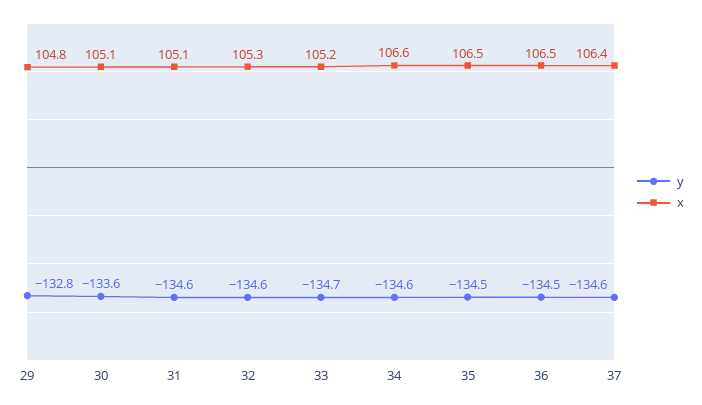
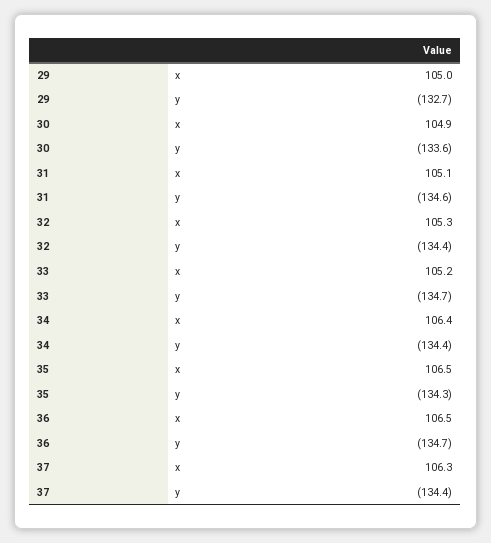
  {
    "y": {
-     "29": -132.8,
+     "29": -132.7,
      "30": -133.6,
      "31": -134.6,
-     "32": -134.6,
+     "32": -134.4,
      "33": -134.7,
-     "34": -134.6,
+     "34": -134.4,
-     "35": -134.5,
+     "35": -134.3,
-     "36": -134.5,
+     "36": -134.7,
-     "37": -134.6
+     "37": -134.4
    },
    "x": {
-     "29": 104.8,
+     "29": 105,
-     "30": 105.1,
+     "30": 104.9,
      "31": 105.1,
      "32": 105.3,
      "33": 105.2,
-     "34": 106.6,
+     "34": 106.4,
      "35": 106.5,
      "36": 106.5,
-     "37": 106.4
+     "37": 106.3
    }
  }

